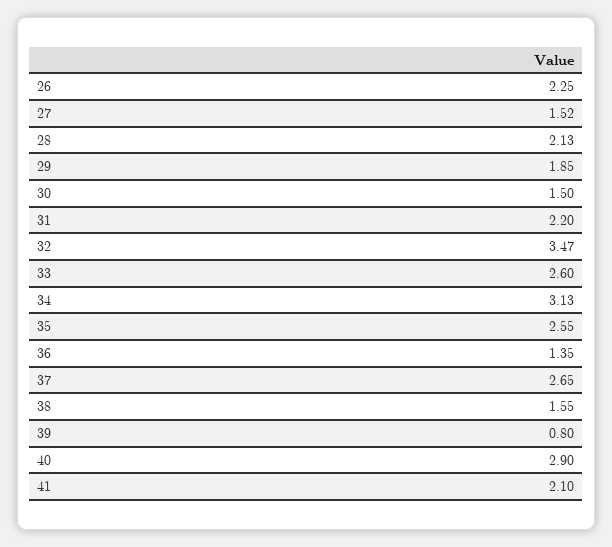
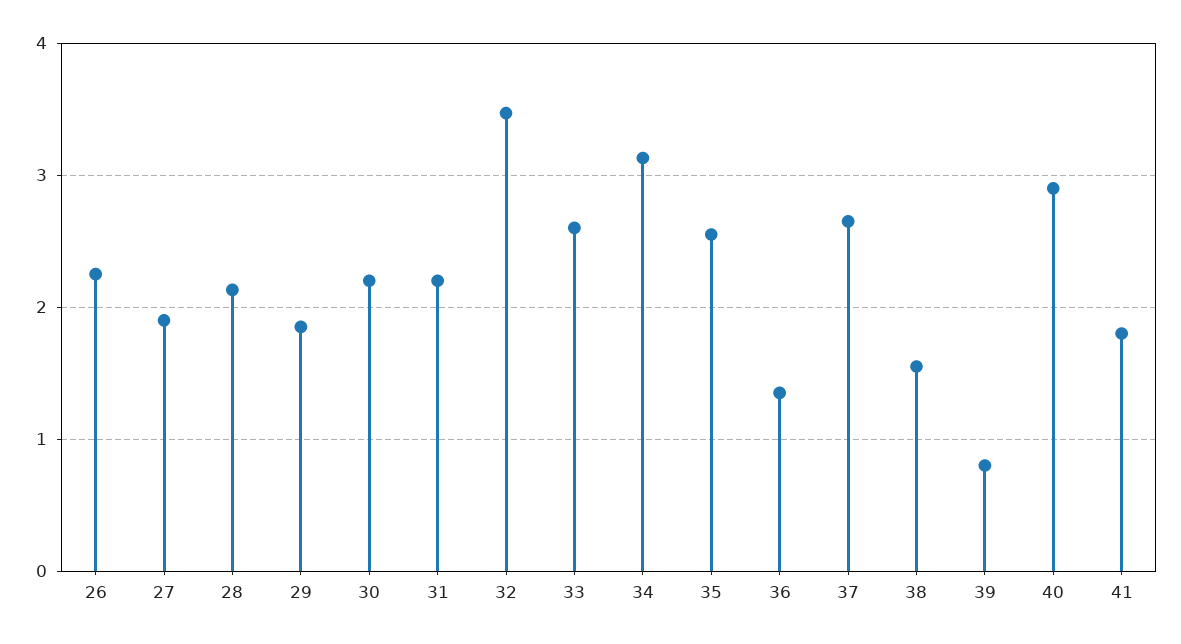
  {
    "26": 2.25,
-   "27": 1.52,
+   "27": 1.9,
    "28": 2.13,
    "29": 1.85,
-   "30": 1.5,
+   "30": 2.2,
    "31": 2.2,
    "32": 3.47,
    "33": 2.6,
    "34": 3.13,
    "35": 2.55,
    "36": 1.35,
    "37": 2.65,
    "38": 1.55,
    "39": 0.8,
    "40": 2.9,
-   "41": 2.1
+   "41": 1.8
  }

